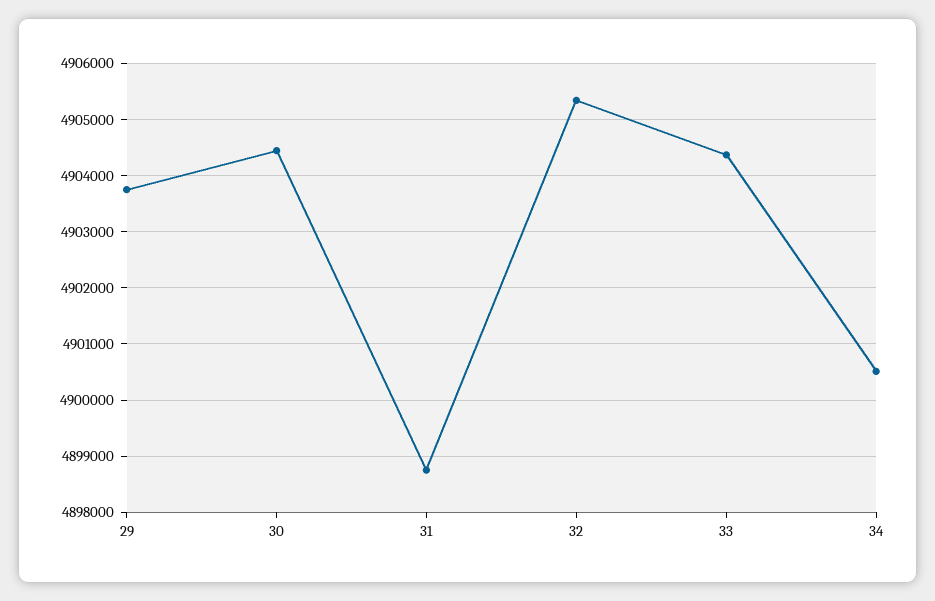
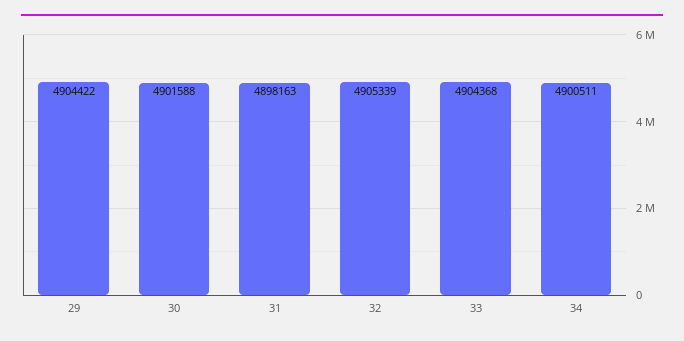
  {
-   "29": 4903800,
+   "29": 4904422,
-   "30": 4904400,
+   "30": 4901588,
-   "31": 4898800,
+   "31": 4898163,
    "32": 4905339,
    "33": 4904368,
    "34": 4900511
  }

